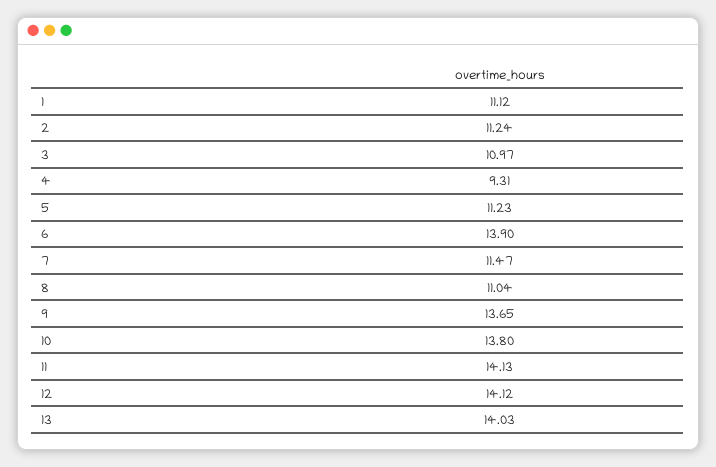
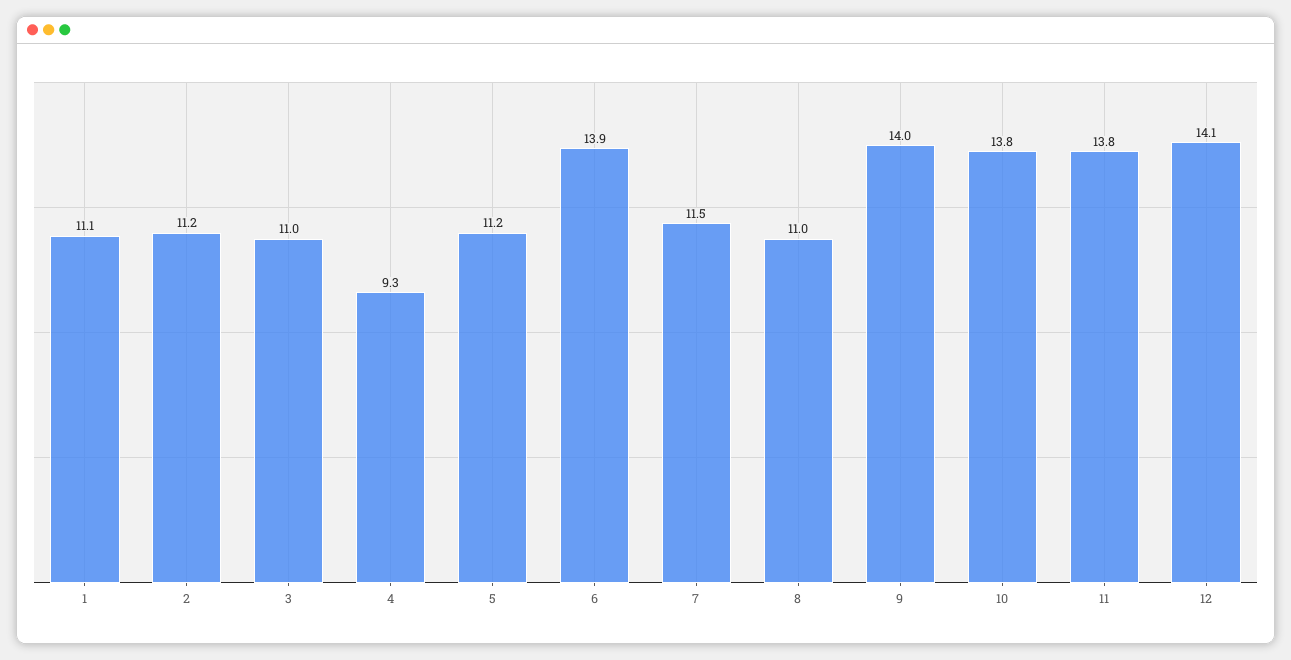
  {
    "1": 11.12,
    "2": 11.24,
    "3": 10.97,
    "4": 9.31,
    "5": 11.23,
    "6": 13.9,
    "7": 11.47,
    "8": 11.04,
-   "9": 13.65,
+   "9": 14,
    "10": 13.8,
-   "11": 14.13,
+   "11": 13.8,
-   "12": 14.12,
+   "12": 14.12
-   "13": 14.03
  }

